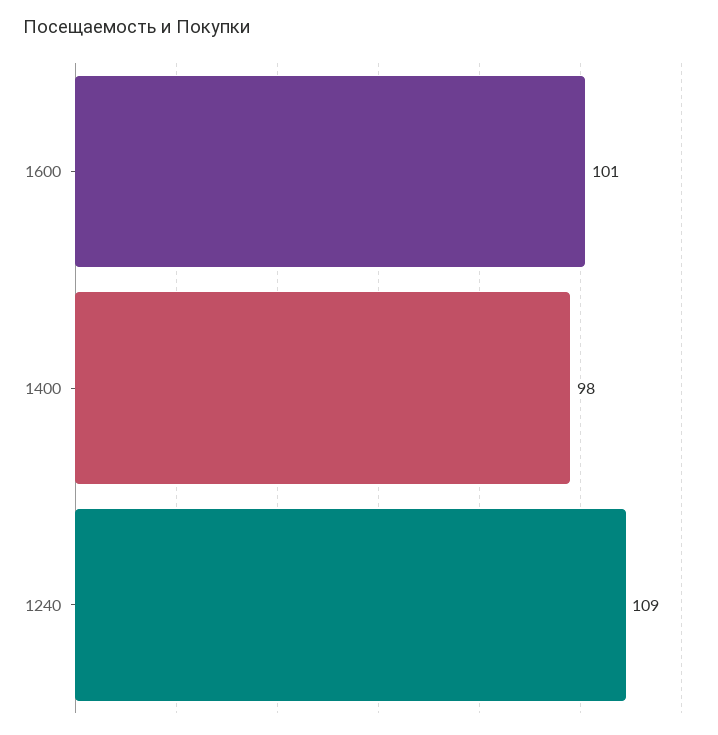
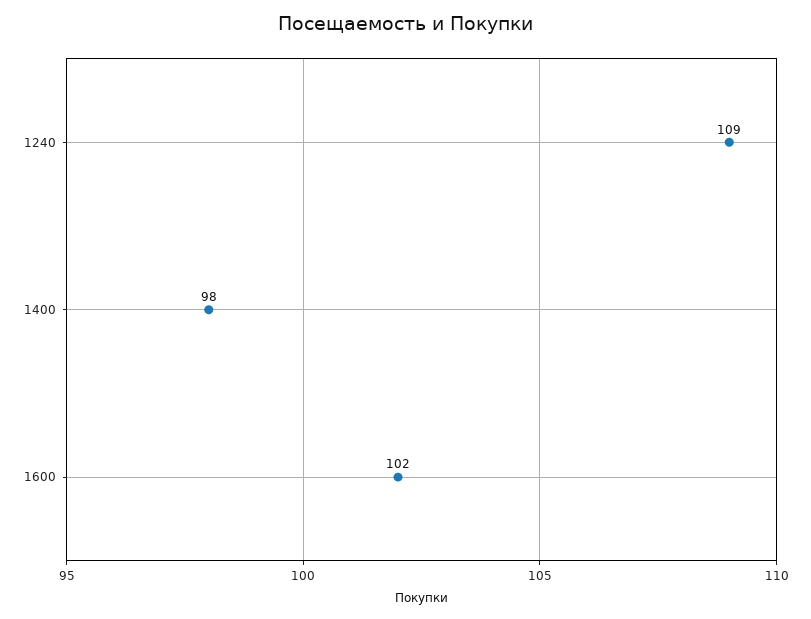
  {
-   "1600": 101,
+   "1600": 102,
    "1400": 98,
    "1240": 109
  }

